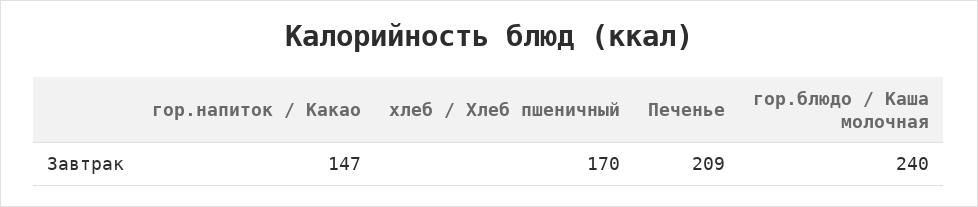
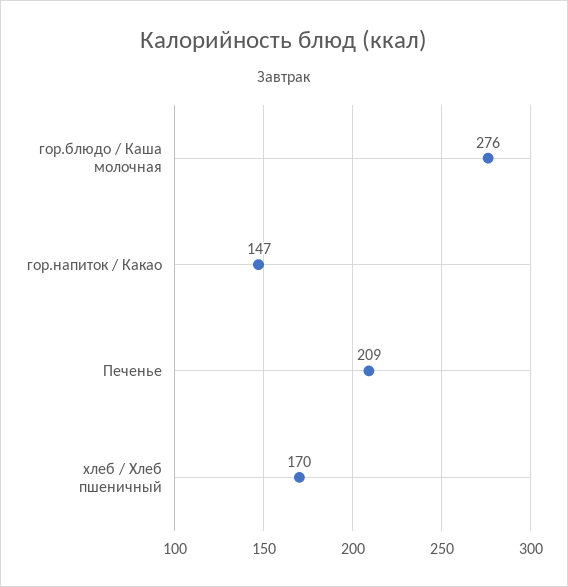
  {
    "гор.напиток / Какао": 147,
    "хлеб / Хлеб пшеничный": 170,
    "Печенье": 209,
-   "гор.блюдо / Каша молочная": 240
+   "гор.блюдо / Каша молочная": 276
  }

